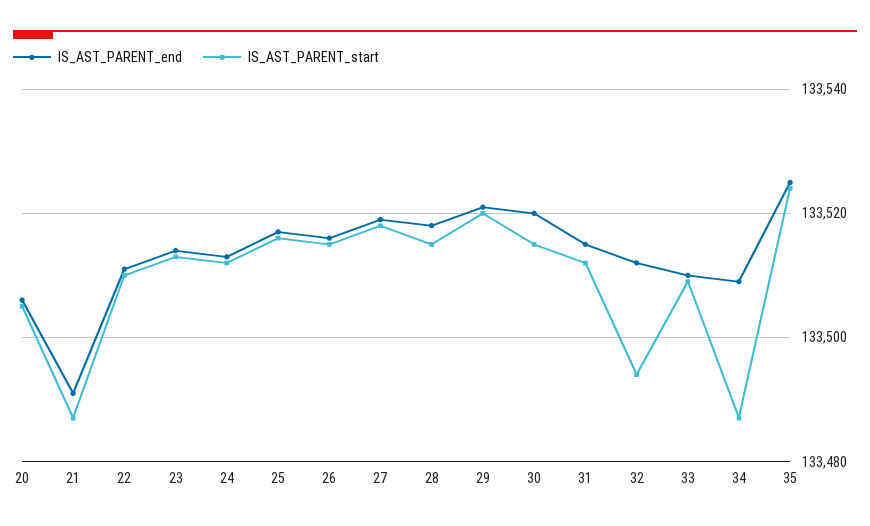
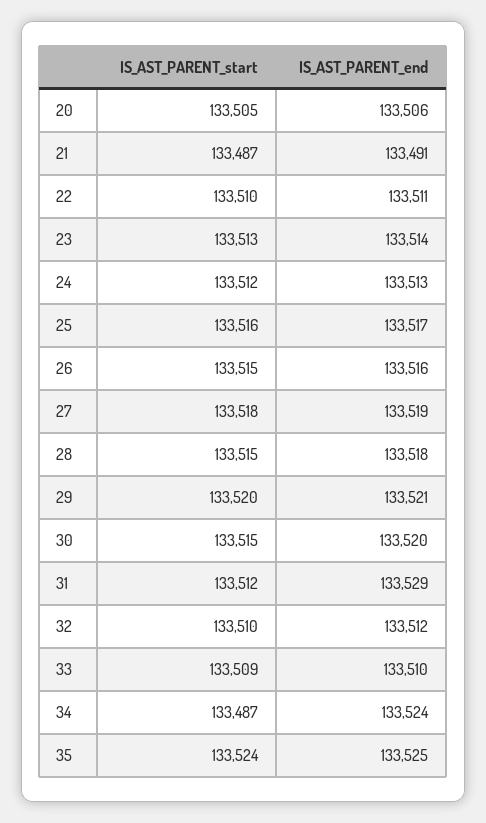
  {
    "IS_AST_PARENT_end": {
      "20": 133506,
      "21": 133491,
      "22": 133511,
      "23": 133514,
      "24": 133513,
      "25": 133517,
      "26": 133516,
      "27": 133519,
      "28": 133518,
      "29": 133521,
      "30": 133520,
-     "31": 133515,
+     "31": 133529,
      "32": 133512,
      "33": 133510,
-     "34": 133510,
+     "34": 133524,
      "35": 133525
    },
    "IS_AST_PARENT_start": {
      "20": 133505,
      "21": 133487,
      "22": 133510,
      "23": 133513,
      "24": 133512,
      "25": 133516,
      "26": 133515,
      "27": 133518,
      "28": 133515,
      "29": 133520,
      "30": 133515,
      "31": 133512,
-     "32": 133495,
+     "32": 133510,
      "33": 133509,
      "34": 133487,
      "35": 133524
    }
  }

